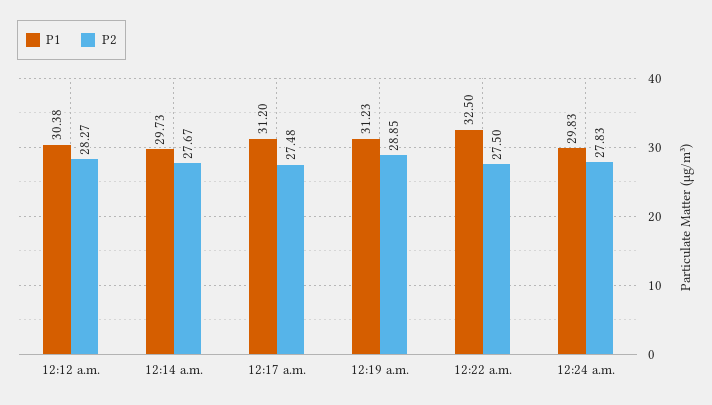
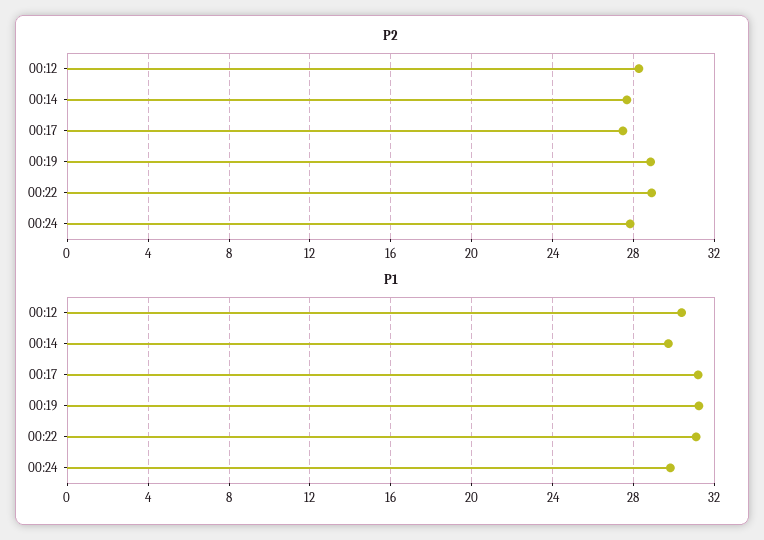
  {
    "P1": {
      "12:12 a.m.": 30.38,
      "12:14 a.m.": 29.73,
      "12:17 a.m.": 31.2,
      "12:19 a.m.": 31.23,
-     "12:22 a.m.": 32.5,
+     "12:22 a.m.": 31,
      "12:24 a.m.": 29.83
    },
    "P2": {
      "12:12 a.m.": 28.27,
      "12:14 a.m.": 27.67,
      "12:17 a.m.": 27.48,
      "12:19 a.m.": 28.85,
-     "12:22 a.m.": 27.5,
+     "12:22 a.m.": 29,
      "12:24 a.m.": 27.83
    }
  }

